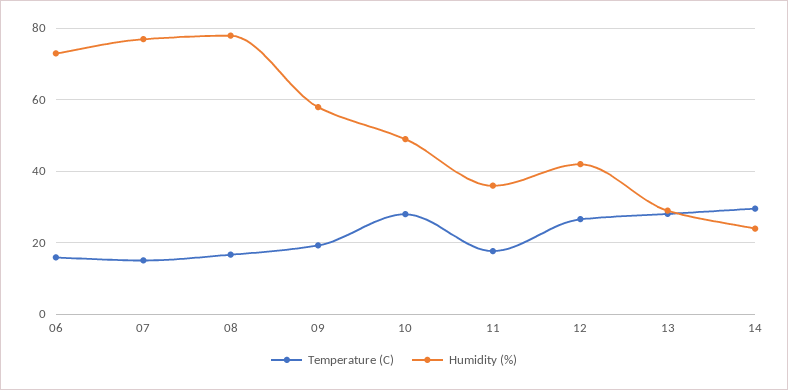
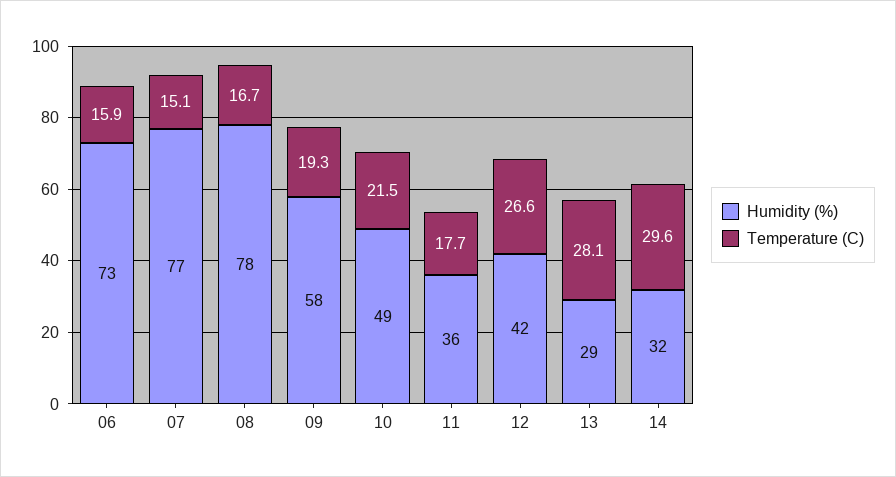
  {
    "Temperature (C)": {
      "06": 15.9,
      "07": 15.1,
      "08": 16.7,
      "09": 19.3,
-     "10": 28,
+     "10": 21.5,
      "11": 17.7,
      "12": 26.6,
      "13": 28.1,
      "14": 29.6
    },
    "Humidity (%)": {
      "06": 73,
      "07": 77,
      "08": 78,
      "09": 58,
      "10": 49,
      "11": 36,
      "12": 42,
      "13": 29,
-     "14": 24
+     "14": 32
    }
  }

